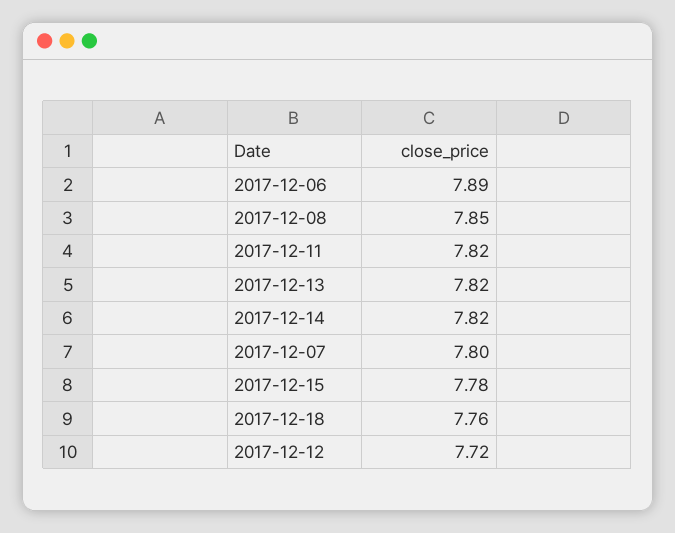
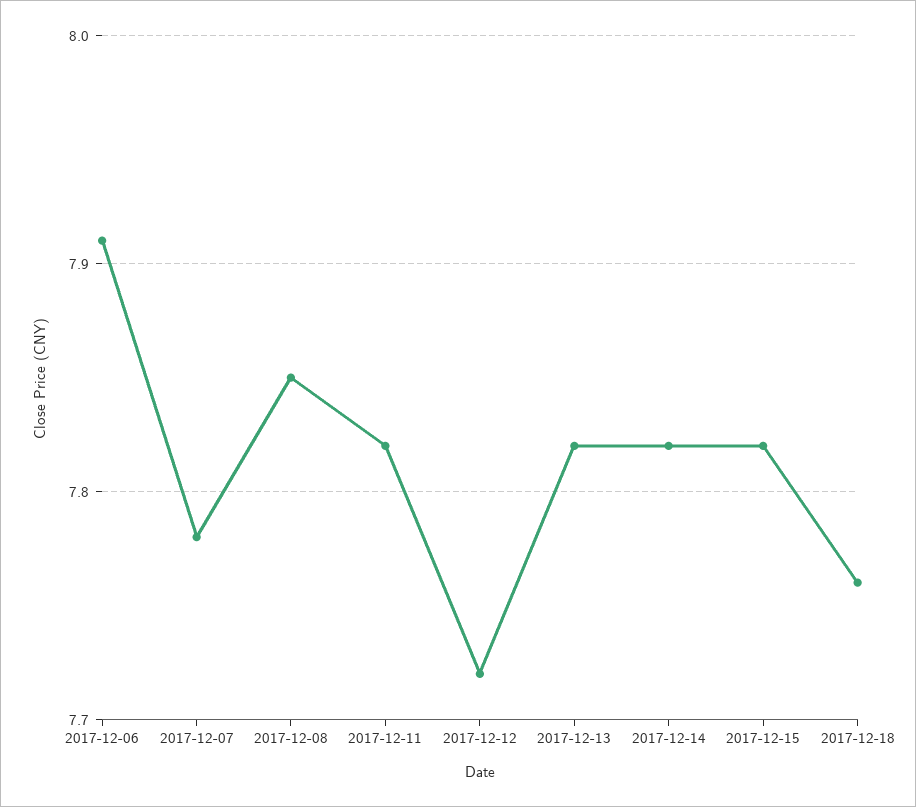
  {
-   "2017-12-06": 7.89,
+   "2017-12-06": 7.91,
    "2017-12-08": 7.85,
    "2017-12-11": 7.82,
    "2017-12-13": 7.82,
    "2017-12-14": 7.82,
-   "2017-12-07": 7.8,
+   "2017-12-07": 7.78,
-   "2017-12-15": 7.78,
+   "2017-12-15": 7.82,
    "2017-12-18": 7.76,
    "2017-12-12": 7.72
  }

